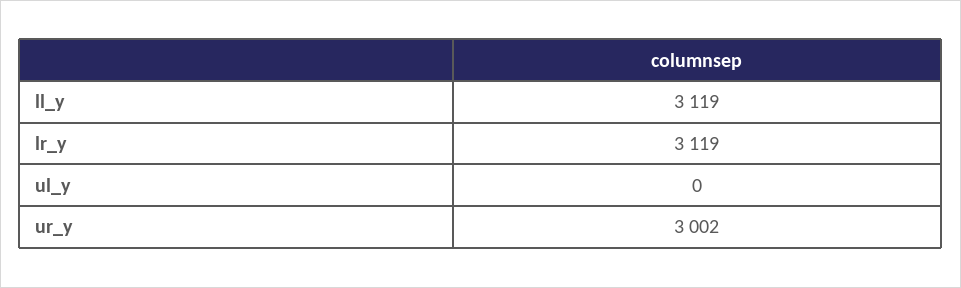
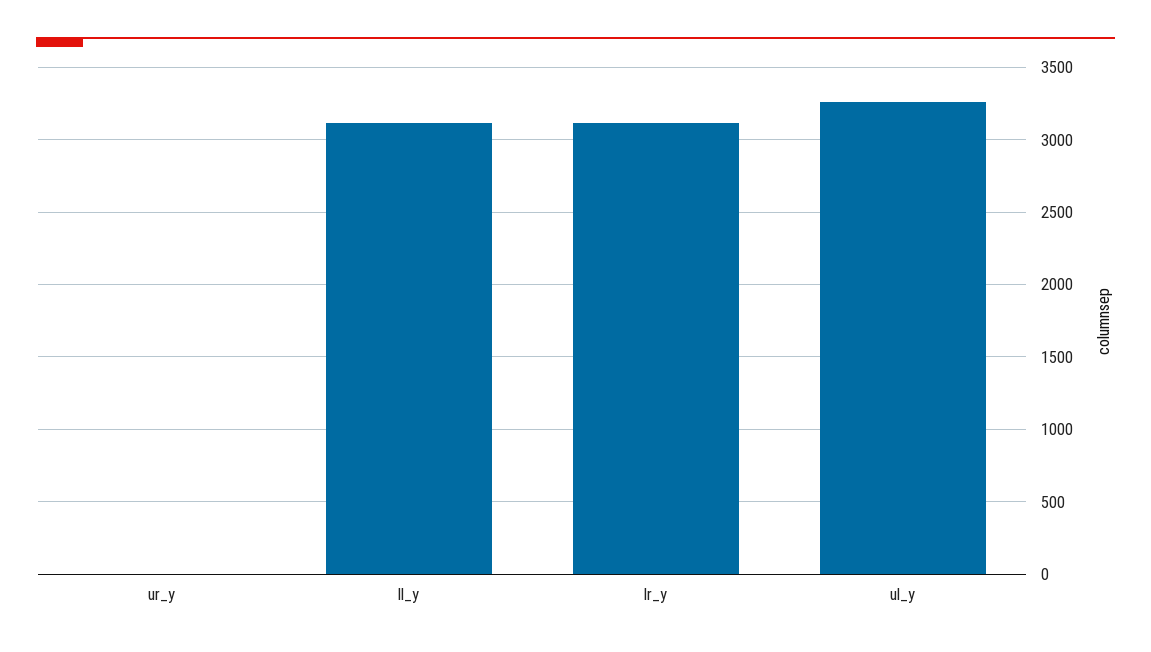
  {
    "ll_y": 3119,
    "lr_y": 3119,
-   "ul_y": 0,
+   "ul_y": 3250,
-   "ur_y": 3002
+   "ur_y": 0
  }

